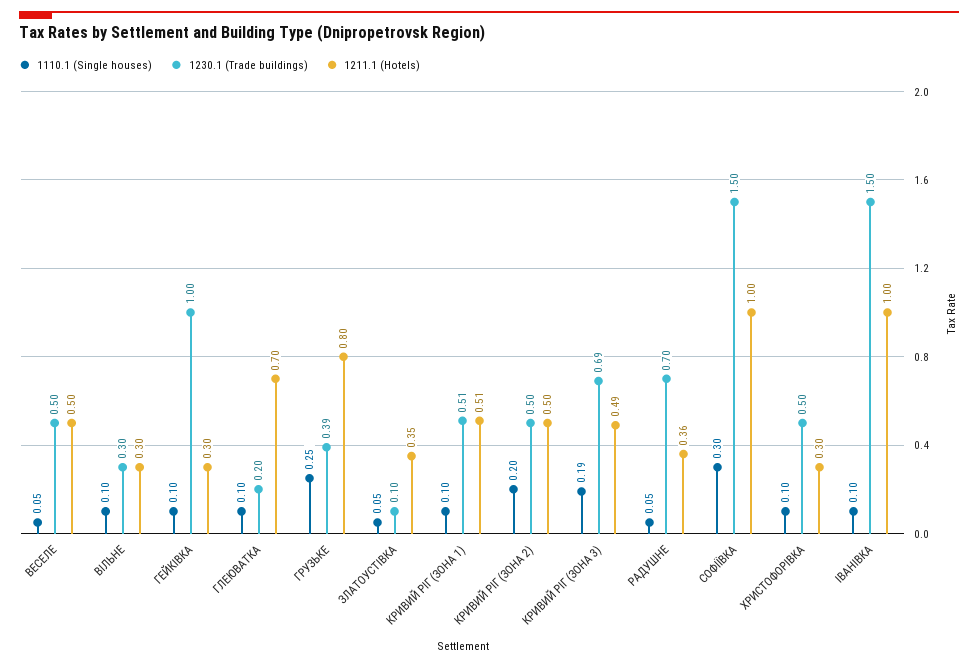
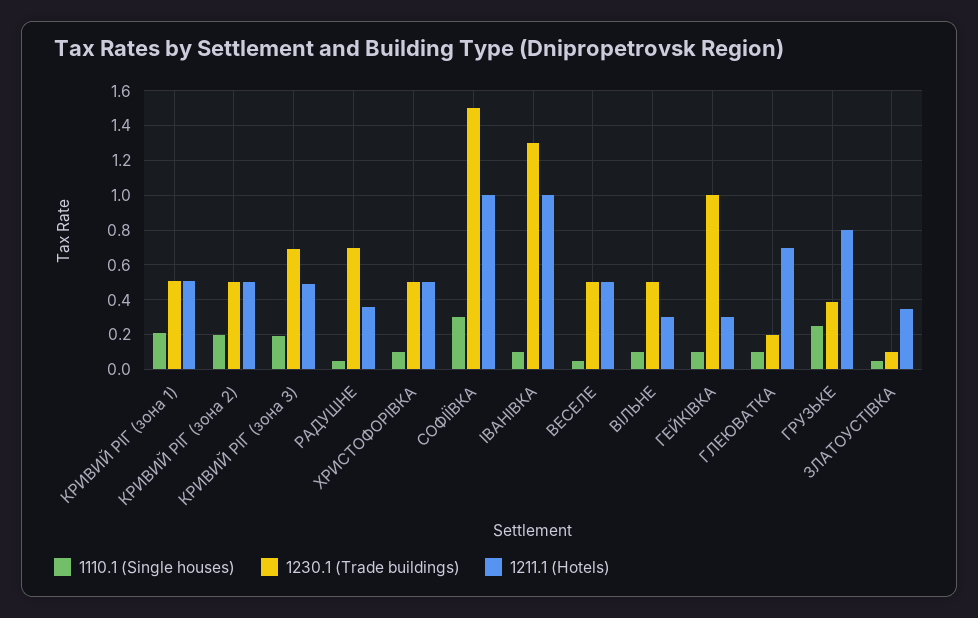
  {
    "1110.1 (Single houses)": {
      "ВЕСЕЛЕ": 0.05,
      "ВІЛЬНЕ": 0.1,
      "ГЕЙКІВКА": 0.1,
      "ГЛЕЮВАТКА": 0.1,
      "ГРУЗЬКЕ": 0.25,
      "ЗЛАТОУСТІВКА": 0.05,
-     "КРИВИЙ РІГ (ЗОНА 1)": 0.1,
+     "КРИВИЙ РІГ (ЗОНА 1)": 0.2,
      "КРИВИЙ РІГ (ЗОНА 2)": 0.2,
      "КРИВИЙ РІГ (ЗОНА 3)": 0.19,
      "РАДУШНЕ": 0.05,
      "СОФІЇВКА": 0.3,
      "ХРИСТОФОРІВКА": 0.1,
      "ІВАНІВКА": 0.1
    },
    "1230.1 (Trade buildings)": {
      "ВЕСЕЛЕ": 0.5,
-     "ВІЛЬНЕ": 0.3,
+     "ВІЛЬНЕ": 0.5,
      "ГЕЙКІВКА": 1,
      "ГЛЕЮВАТКА": 0.2,
      "ГРУЗЬКЕ": 0.39,
      "ЗЛАТОУСТІВКА": 0.1,
      "КРИВИЙ РІГ (ЗОНА 1)": 0.51,
      "КРИВИЙ РІГ (ЗОНА 2)": 0.5,
      "КРИВИЙ РІГ (ЗОНА 3)": 0.69,
      "РАДУШНЕ": 0.7,
      "СОФІЇВКА": 1.5,
      "ХРИСТОФОРІВКА": 0.5,
-     "ІВАНІВКА": 1.5
+     "ІВАНІВКА": 1.3
    },
    "1211.1 (Hotels)": {
      "ВЕСЕЛЕ": 0.5,
      "ВІЛЬНЕ": 0.3,
      "ГЕЙКІВКА": 0.3,
      "ГЛЕЮВАТКА": 0.7,
      "ГРУЗЬКЕ": 0.8,
      "ЗЛАТОУСТІВКА": 0.35,
      "КРИВИЙ РІГ (ЗОНА 1)": 0.51,
      "КРИВИЙ РІГ (ЗОНА 2)": 0.5,
      "КРИВИЙ РІГ (ЗОНА 3)": 0.49,
      "РАДУШНЕ": 0.36,
      "СОФІЇВКА": 1,
-     "ХРИСТОФОРІВКА": 0.3,
+     "ХРИСТОФОРІВКА": 0.5,
      "ІВАНІВКА": 1
    }
  }

